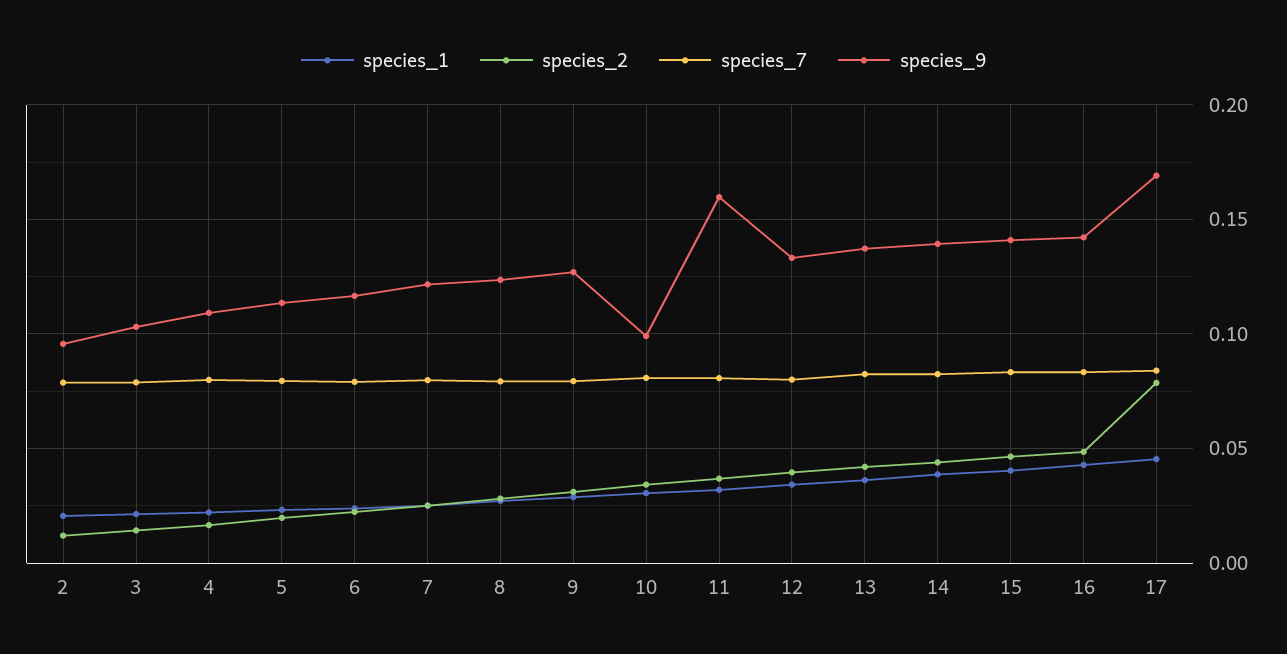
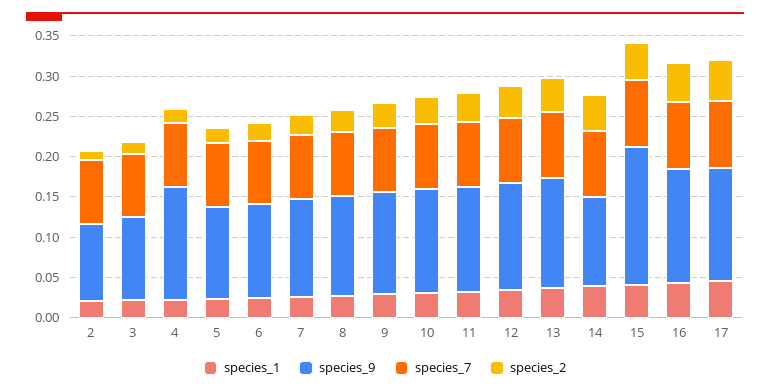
  {
    "species_1": {
      "2": 0.02,
      "3": 0.02,
      "4": 0.02,
      "5": 0.025,
      "6": 0.025,
      "7": 0.025,
      "8": 0.025,
      "9": 0.03,
      "10": 0.03,
      "11": 0.03,
      "12": 0.035,
      "13": 0.035,
      "14": 0.04,
      "15": 0.04,
      "16": 0.045,
      "17": 0.045
    },
    "species_2": {
      "2": 0.01,
      "3": 0.015,
      "4": 0.015,
      "5": 0.02,
      "6": 0.02,
      "7": 0.025,
      "8": 0.03,
      "9": 0.03,
      "10": 0.035,
      "11": 0.035,
      "12": 0.04,
      "13": 0.04,
      "14": 0.045,
      "15": 0.045,
      "16": 0.05,
-     "17": 0.08
+     "17": 0.05
    },
    "species_7": {
      "2": 0.08,
      "3": 0.08,
      "4": 0.08,
      "5": 0.08,
      "6": 0.08,
      "7": 0.08,
      "8": 0.08,
      "9": 0.08,
      "10": 0.08,
      "11": 0.08,
      "12": 0.08,
      "13": 0.085,
      "14": 0.085,
      "15": 0.085,
      "16": 0.085,
      "17": 0.085
    },
    "species_9": {
      "2": 0.095,
      "3": 0.105,
-     "4": 0.11,
+     "4": 0.14,
      "5": 0.115,
      "6": 0.115,
      "7": 0.12,
      "8": 0.125,
      "9": 0.125,
-     "10": 0.1,
+     "10": 0.13,
-     "11": 0.16,
+     "11": 0.13,
      "12": 0.135,
      "13": 0.135,
-     "14": 0.14,
+     "14": 0.11,
-     "15": 0.14,
+     "15": 0.17,
      "16": 0.14,
-     "17": 0.17
+     "17": 0.14
    }
  }

